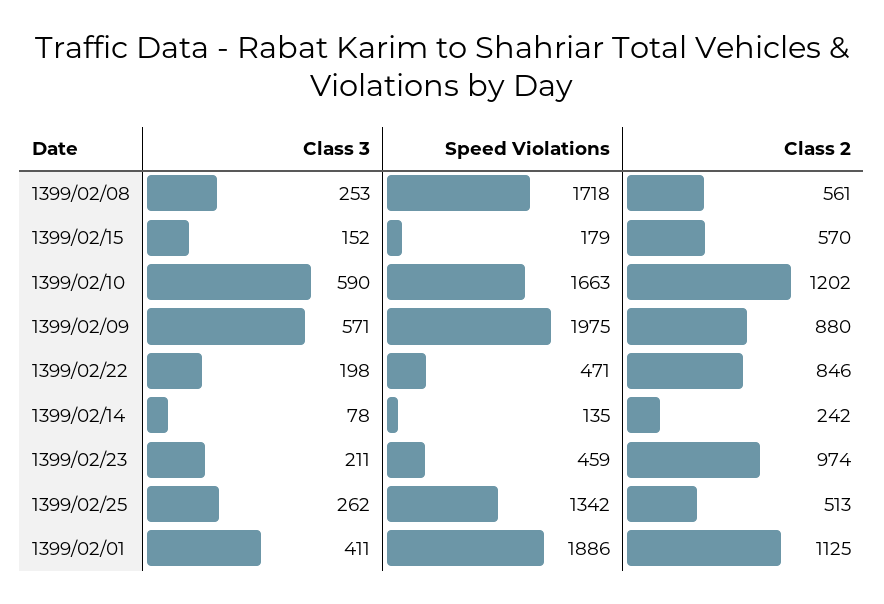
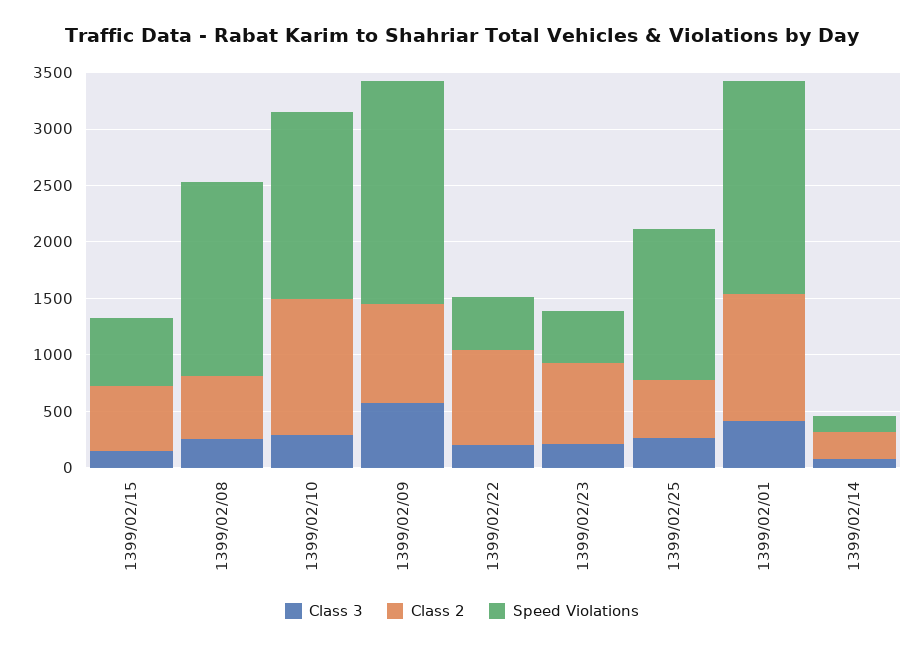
  {
    "Class 3": {
      "1399/02/08": 253,
      "1399/02/15": 152,
-     "1399/02/10": 590,
+     "1399/02/10": 300,
      "1399/02/09": 571,
      "1399/02/22": 198,
      "1399/02/14": 78,
      "1399/02/23": 211,
      "1399/02/25": 262,
      "1399/02/01": 411
    },
    "Speed Violations": {
      "1399/02/08": 1718,
-     "1399/02/15": 179,
+     "1399/02/15": 600,
      "1399/02/10": 1663,
      "1399/02/09": 1975,
      "1399/02/22": 471,
      "1399/02/14": 135,
      "1399/02/23": 459,
      "1399/02/25": 1342,
      "1399/02/01": 1886
    },
    "Class 2": {
      "1399/02/08": 561,
      "1399/02/15": 570,
      "1399/02/10": 1202,
      "1399/02/09": 880,
      "1399/02/22": 846,
      "1399/02/14": 242,
-     "1399/02/23": 974,
+     "1399/02/23": 700,
      "1399/02/25": 513,
      "1399/02/01": 1125
    }
  }

